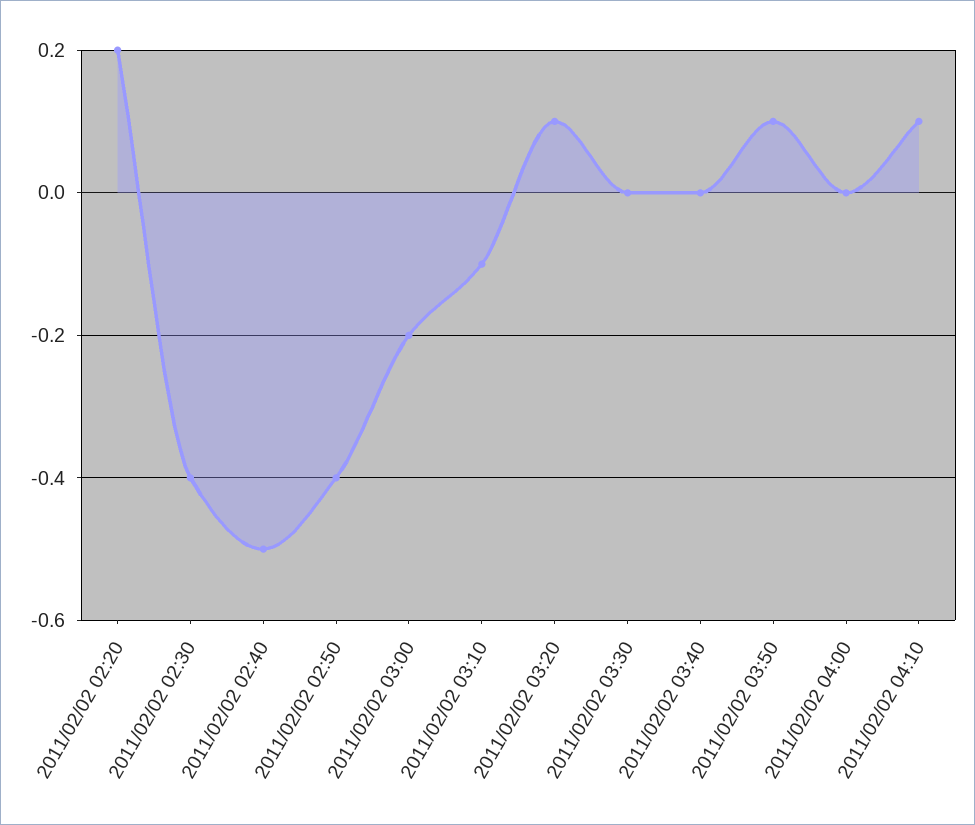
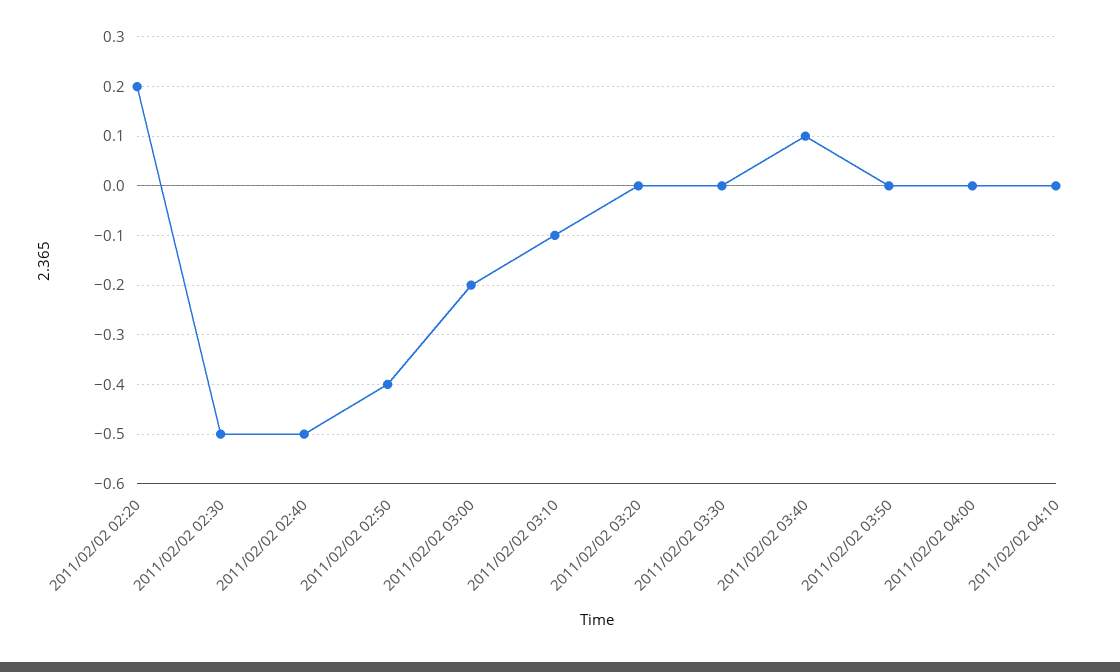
  {
    "2011/02/02 02:20": 0.2,
-   "2011/02/02 02:30": -0.4,
+   "2011/02/02 02:30": -0.5,
    "2011/02/02 02:40": -0.5,
    "2011/02/02 02:50": -0.4,
    "2011/02/02 03:00": -0.2,
    "2011/02/02 03:10": -0.1,
-   "2011/02/02 03:20": 0.1,
+   "2011/02/02 03:20": 0,
    "2011/02/02 03:30": 0,
-   "2011/02/02 03:40": 0,
+   "2011/02/02 03:40": 0.1,
-   "2011/02/02 03:50": 0.1,
+   "2011/02/02 03:50": 0,
    "2011/02/02 04:00": 0,
-   "2011/02/02 04:10": 0.1
+   "2011/02/02 04:10": 0
  }

